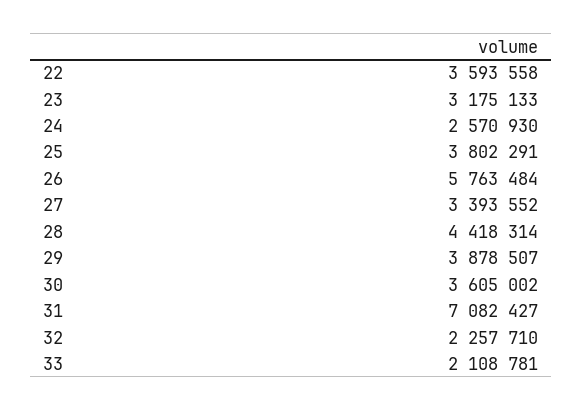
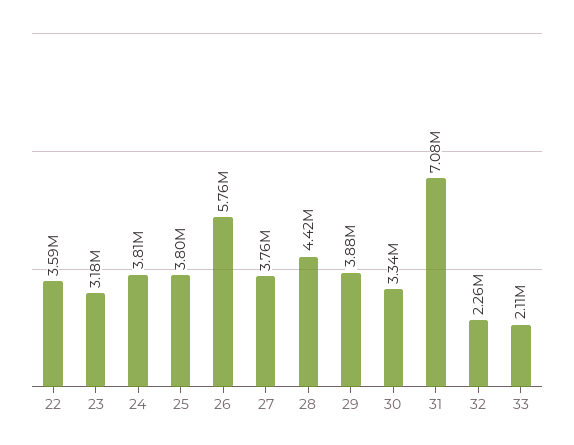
  {
    "22": 3593558,
    "23": 3175133,
-   "24": 2570930,
+   "24": 3810000,
    "25": 3802291,
    "26": 5763484,
-   "27": 3393552,
+   "27": 3760000,
    "28": 4418314,
    "29": 3878507,
-   "30": 3605002,
+   "30": 3340000,
    "31": 7082427,
    "32": 2257710,
    "33": 2108781
  }

